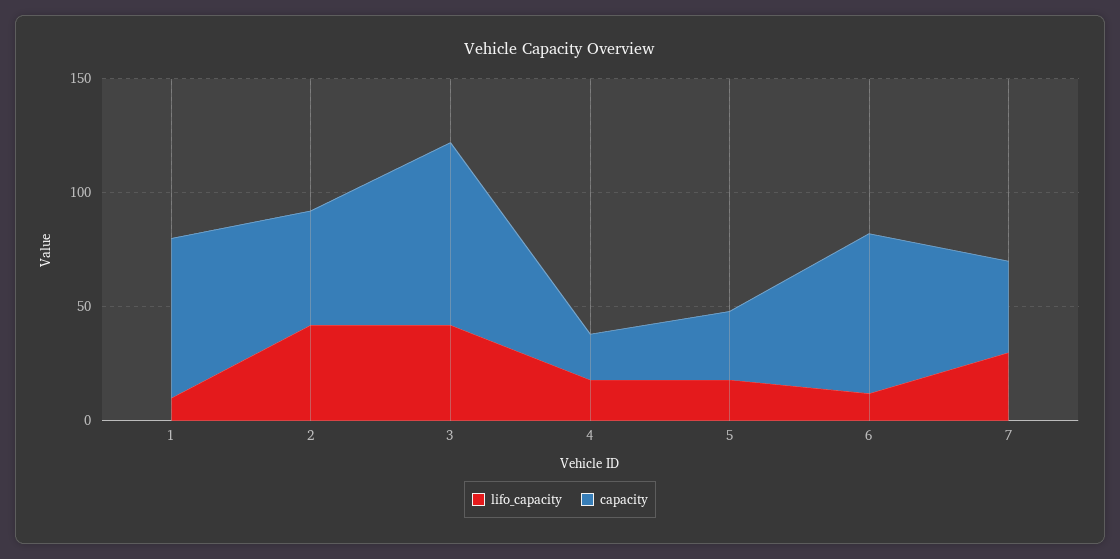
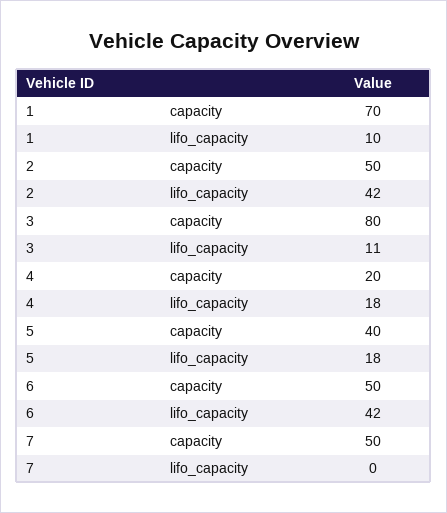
  {
    "lifo_capacity": {
      "1": 10,
      "2": 42,
-     "3": 40,
+     "3": 11,
      "4": 18,
      "5": 18,
-     "6": 10,
+     "6": 42,
-     "7": 30
+     "7": 0
    },
    "capacity": {
      "1": 70,
      "2": 50,
      "3": 80,
      "4": 20,
-     "5": 30,
+     "5": 40,
-     "6": 70,
+     "6": 50,
-     "7": 40
+     "7": 50
    }
  }

